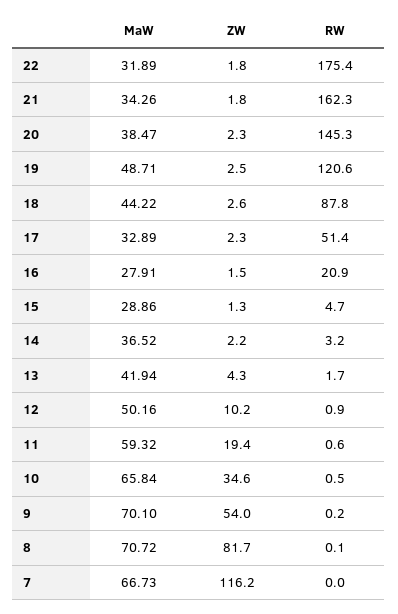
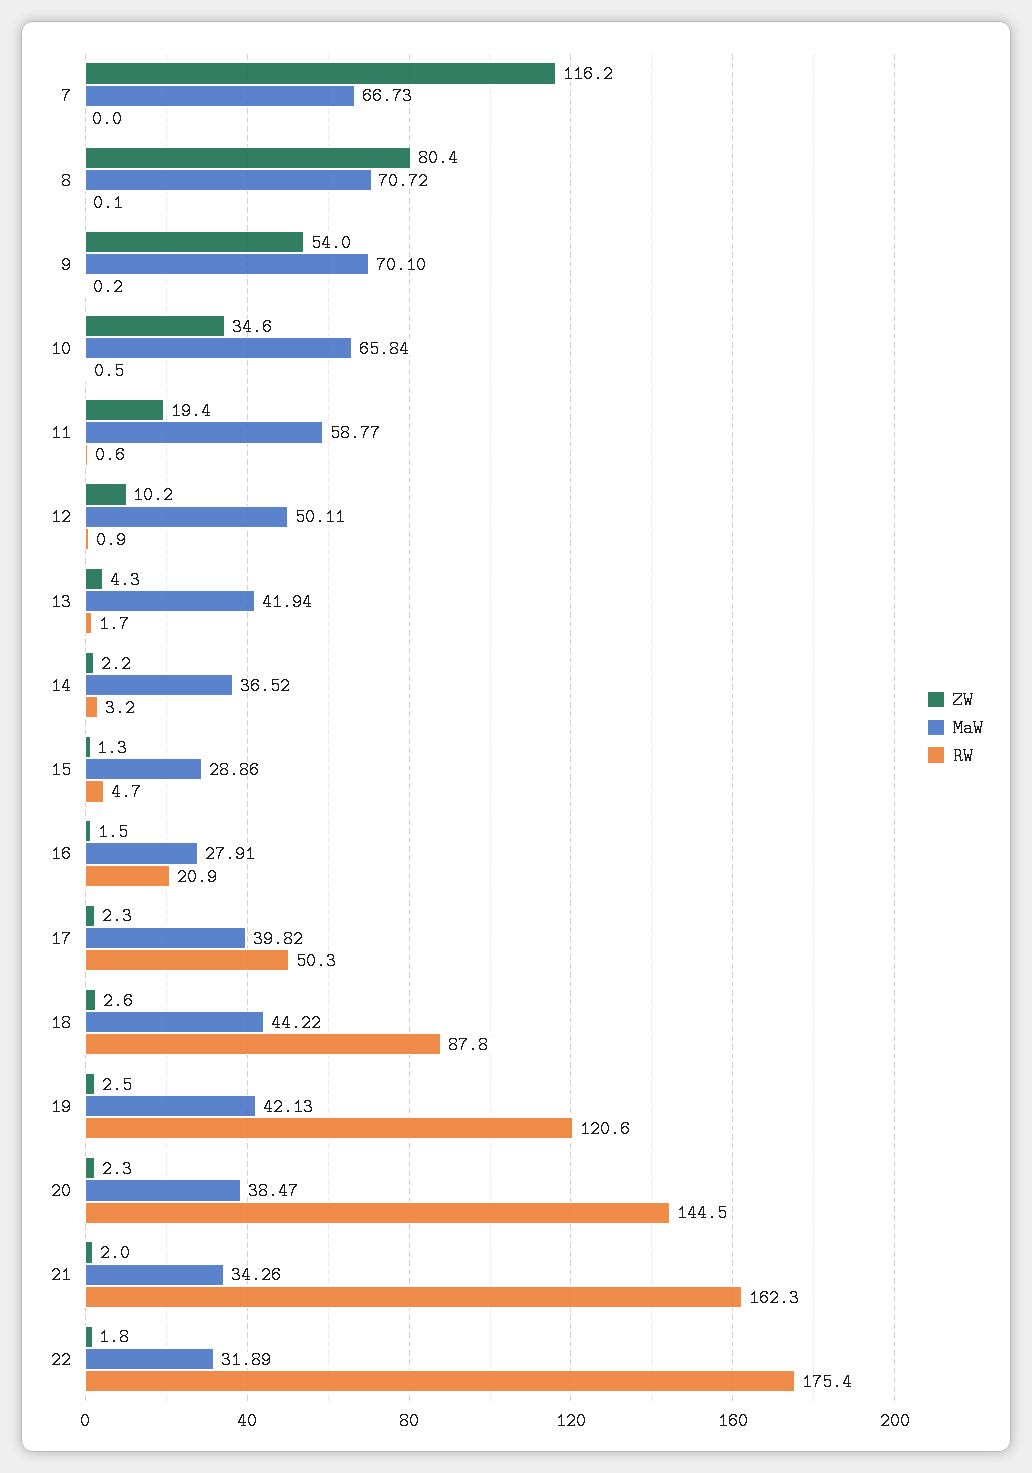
  {
    "MaW": {
      "22": 31.89,
      "21": 34.26,
      "20": 38.47,
-     "19": 48.71,
+     "19": 42.13,
      "18": 44.22,
-     "17": 32.89,
+     "17": 39.82,
      "16": 27.91,
      "15": 28.86,
      "14": 36.52,
      "13": 41.94,
-     "12": 50.16,
+     "12": 50.11,
-     "11": 59.32,
+     "11": 58.77,
      "10": 65.84,
      "9": 70.1,
      "8": 70.72,
      "7": 66.73
    },
    "ZW": {
      "22": 1.8,
-     "21": 1.8,
+     "21": 2,
      "20": 2.3,
      "19": 2.5,
      "18": 2.6,
      "17": 2.3,
      "16": 1.5,
      "15": 1.3,
      "14": 2.2,
      "13": 4.3,
      "12": 10.2,
      "11": 19.4,
      "10": 34.6,
      "9": 54,
-     "8": 81.7,
+     "8": 80.4,
      "7": 116.2
    },
    "RW": {
      "22": 175.4,
      "21": 162.3,
-     "20": 145.3,
+     "20": 144.5,
      "19": 120.6,
      "18": 87.8,
-     "17": 51.4,
+     "17": 50.3,
      "16": 20.9,
      "15": 4.7,
      "14": 3.2,
      "13": 1.7,
      "12": 0.9,
      "11": 0.6,
      "10": 0.5,
      "9": 0.2,
      "8": 0.1,
      "7": 0
    }
  }

